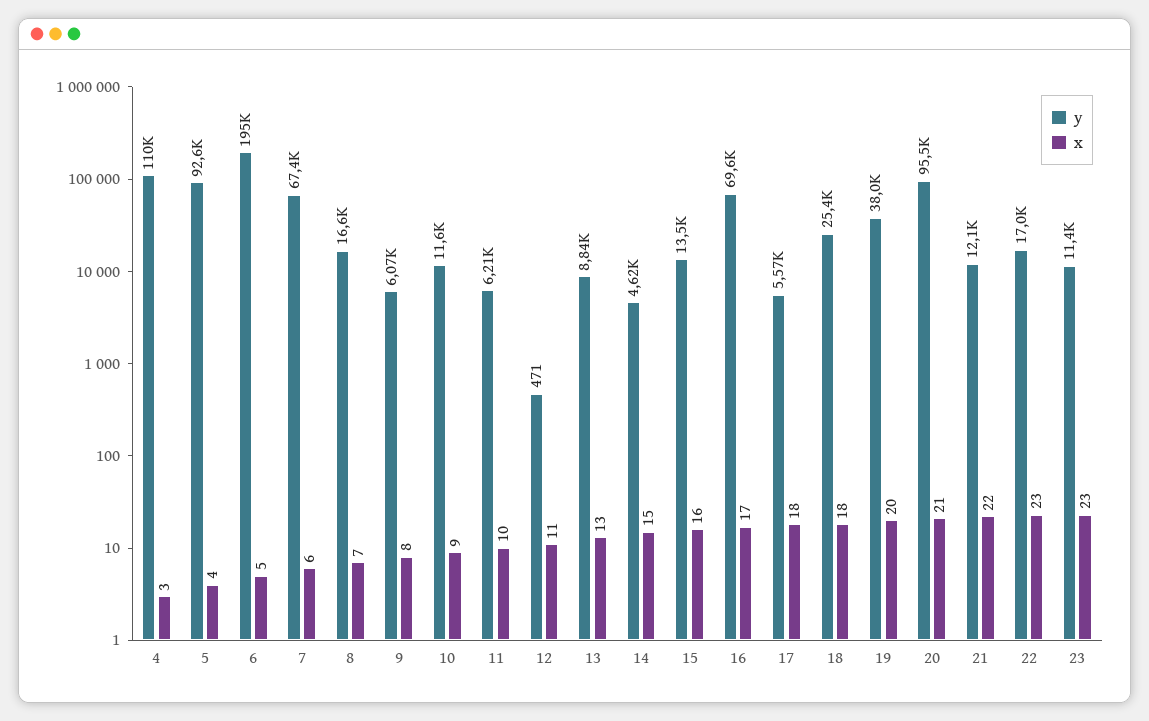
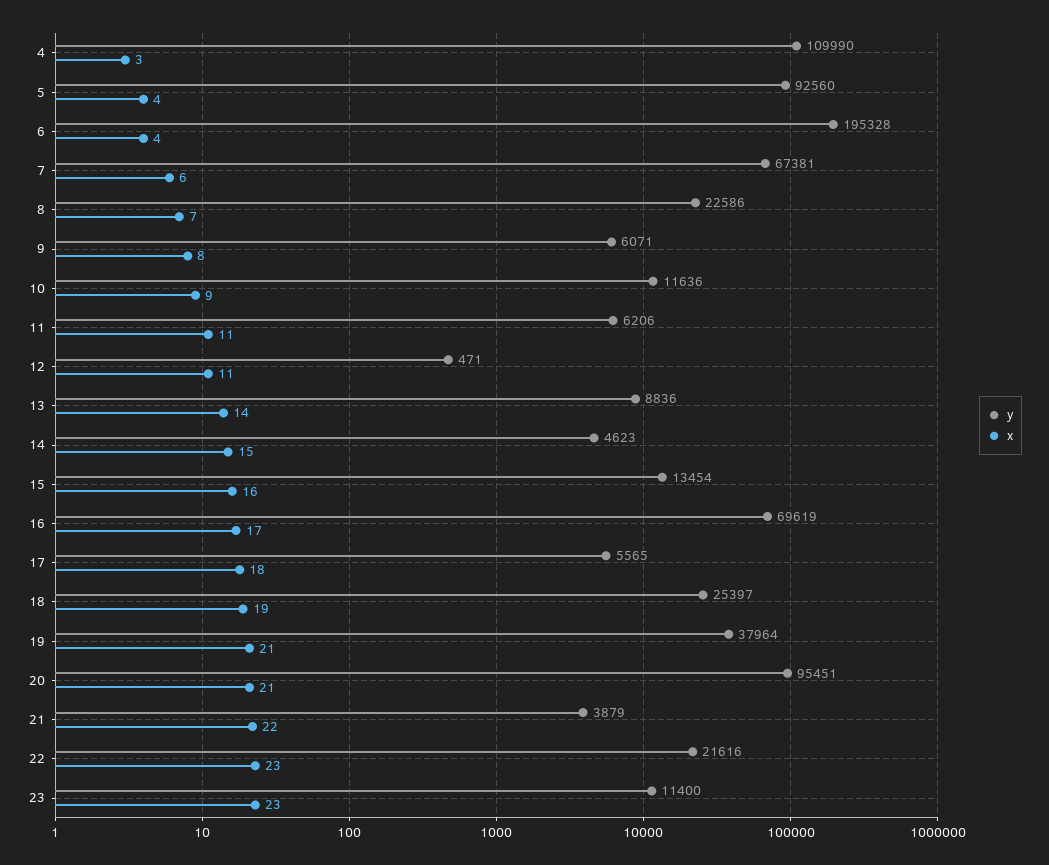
  {
    "y": {
      "4": 109990,
      "5": 92560,
      "6": 195328,
      "7": 67381,
-     "8": 16600,
+     "8": 22586,
      "9": 6071,
      "10": 11636,
      "11": 6206,
      "12": 471,
      "13": 8836,
      "14": 4623,
      "15": 13454,
      "16": 69619,
      "17": 5565,
      "18": 25397,
      "19": 37964,
      "20": 95451,
-     "21": 12100,
+     "21": 3879,
-     "22": 17000,
+     "22": 21616,
      "23": 11400
    },
    "x": {
      "4": 3,
      "5": 4,
-     "6": 5,
+     "6": 4,
      "7": 6,
      "8": 7,
      "9": 8,
      "10": 9,
-     "11": 10,
+     "11": 11,
      "12": 11,
-     "13": 13,
+     "13": 14,
      "14": 15,
      "15": 16,
      "16": 17,
      "17": 18,
-     "18": 18,
+     "18": 19,
-     "19": 20,
+     "19": 21,
      "20": 21,
      "21": 22,
      "22": 23,
      "23": 23
    }
  }

